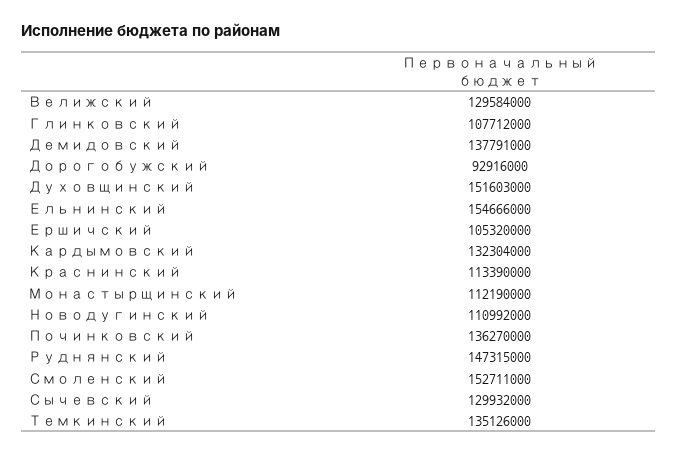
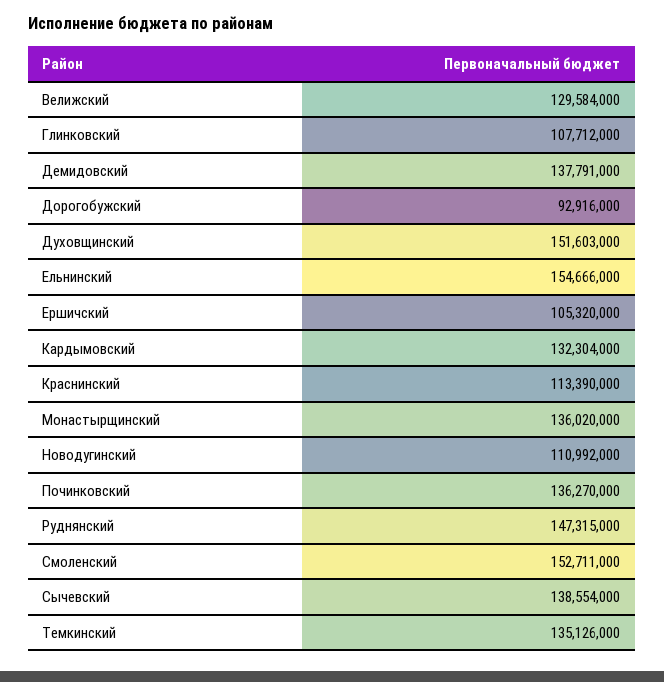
  {
    "Велижский": 129584000,
    "Глинковский": 107712000,
    "Демидовский": 137791000,
    "Дорогобужский": 92916000,
    "Духовщинский": 151603000,
    "Ельнинский": 154666000,
    "Ершичский": 105320000,
    "Кардымовский": 132304000,
    "Краснинский": 113390000,
-   "Монастырщинский": 112190000,
+   "Монастырщинский": 136020000,
    "Новодугинский": 110992000,
    "Починковский": 136270000,
    "Руднянский": 147315000,
    "Смоленский": 152711000,
-   "Сычевский": 129932000,
+   "Сычевский": 138554000,
    "Темкинский": 135126000
  }

